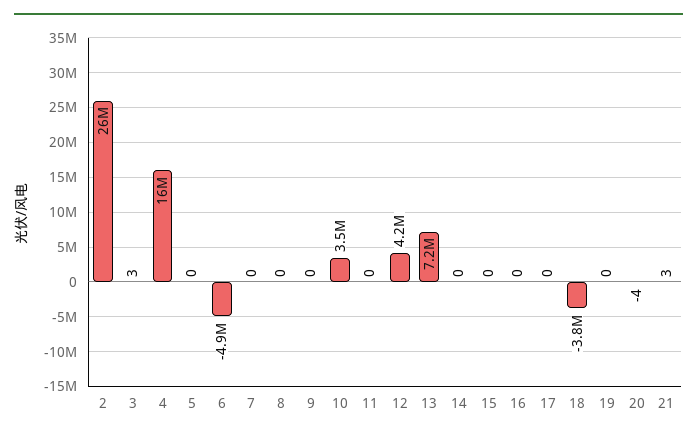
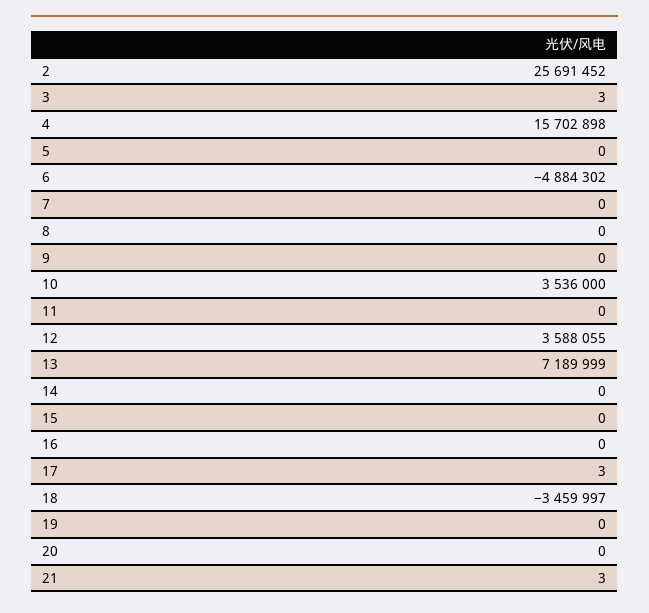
  {
    "2": 25691452,
    "3": 3,
    "4": 15702898,
    "5": 0,
    "6": -4884302,
    "7": 0,
    "8": 0,
    "9": 0,
    "10": 3536000,
    "11": 0,
-   "12": 4200000,
+   "12": 3588055,
    "13": 7189999,
    "14": 0,
    "15": 0,
    "16": 0,
-   "17": 0,
+   "17": 3,
-   "18": -3800000,
+   "18": -3459997,
    "19": 0,
-   "20": -4,
+   "20": 0,
    "21": 3
  }

